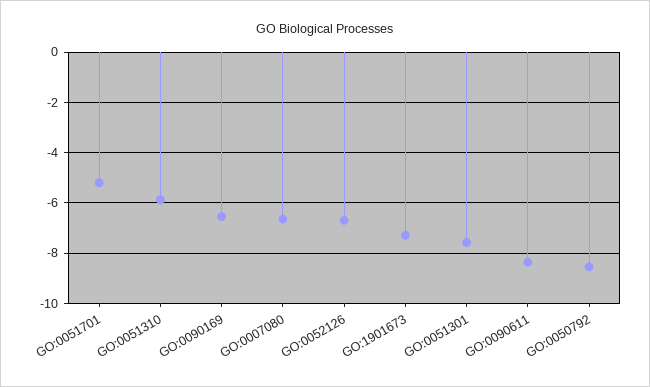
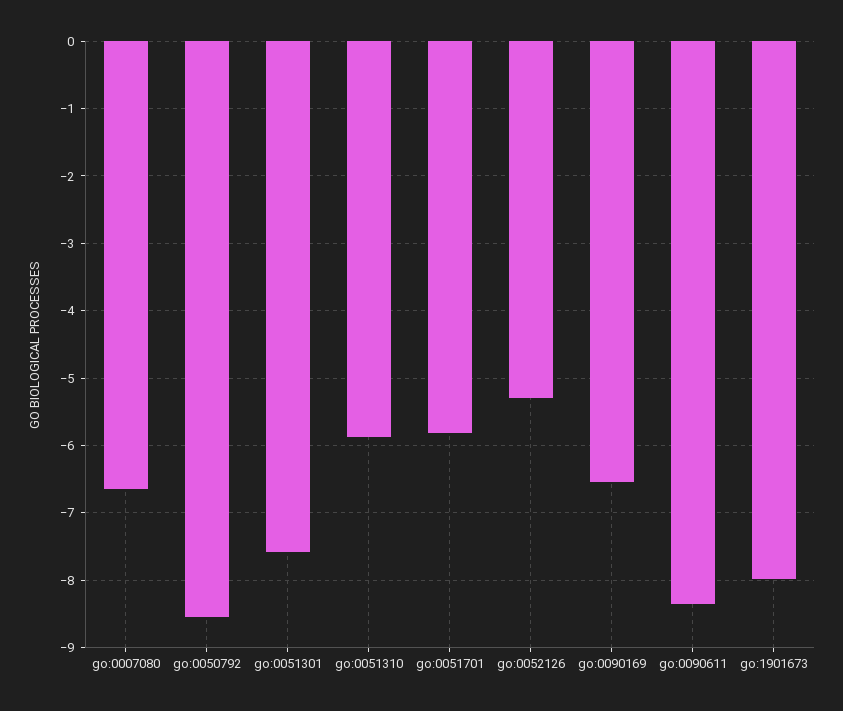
  {
-   "GO:0051701": -5.25,
+   "GO:0051701": -5.8,
    "GO:0051310": -5.9,
    "GO:0090169": -6.6,
    "GO:0007080": -6.7,
-   "GO:0052126": -6.75,
+   "GO:0052126": -5.3,
-   "GO:1901673": -7.25,
+   "GO:1901673": -8,
    "GO:0051301": -7.6,
    "GO:0090611": -8.4,
    "GO:0050792": -8.6
  }

